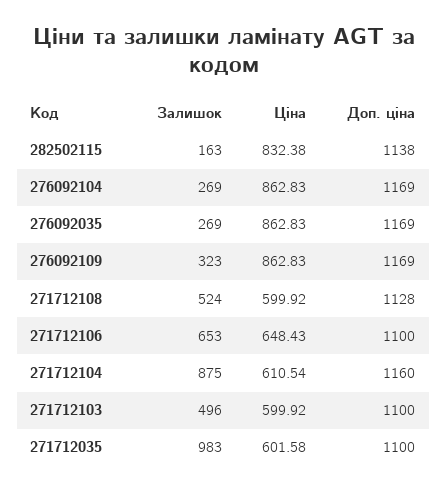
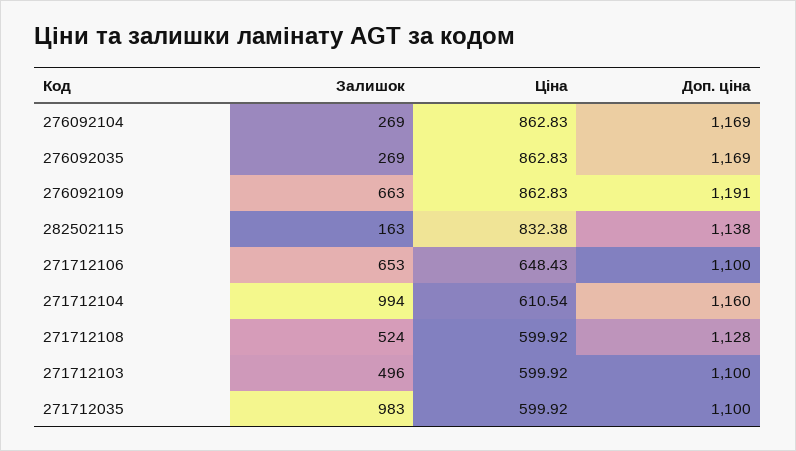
  {
    "Залишок": {
      "282502115": 163,
      "276092104": 269,
      "276092035": 269,
-     "276092109": 323,
+     "276092109": 663,
      "271712108": 524,
      "271712106": 653,
-     "271712104": 875,
+     "271712104": 994,
      "271712103": 496,
      "271712035": 983
    },
    "Ціна": {
      "282502115": 832.38,
      "276092104": 862.83,
      "276092035": 862.83,
      "276092109": 862.83,
      "271712108": 599.92,
      "271712106": 648.43,
      "271712104": 610.54,
      "271712103": 599.92,
-     "271712035": 601.58
+     "271712035": 599.92
    },
    "Доп. ціна": {
      "282502115": 1138,
      "276092104": 1169,
      "276092035": 1169,
-     "276092109": 1169,
+     "276092109": 1191,
      "271712108": 1128,
      "271712106": 1100,
      "271712104": 1160,
      "271712103": 1100,
      "271712035": 1100
    }
  }

